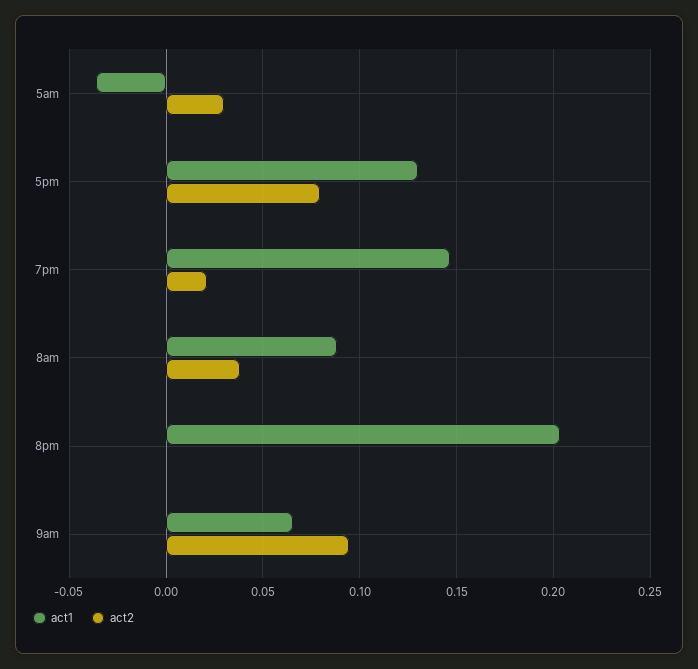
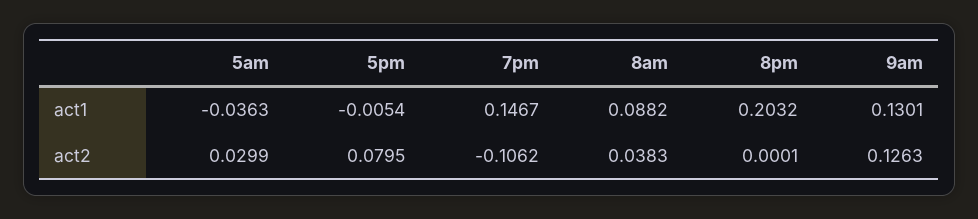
  {
    "act1": {
      "5am": -0.0363,
-     "5pm": 0.13,
+     "5pm": -0.0054,
      "7pm": 0.1467,
      "8am": 0.0882,
      "8pm": 0.2032,
-     "9am": 0.065
+     "9am": 0.1301
    },
    "act2": {
      "5am": 0.0299,
      "5pm": 0.0795,
-     "7pm": 0.02,
+     "7pm": -0.1062,
      "8am": 0.0383,
      "8pm": 0.0001,
-     "9am": 0.095
+     "9am": 0.1263
    }
  }

